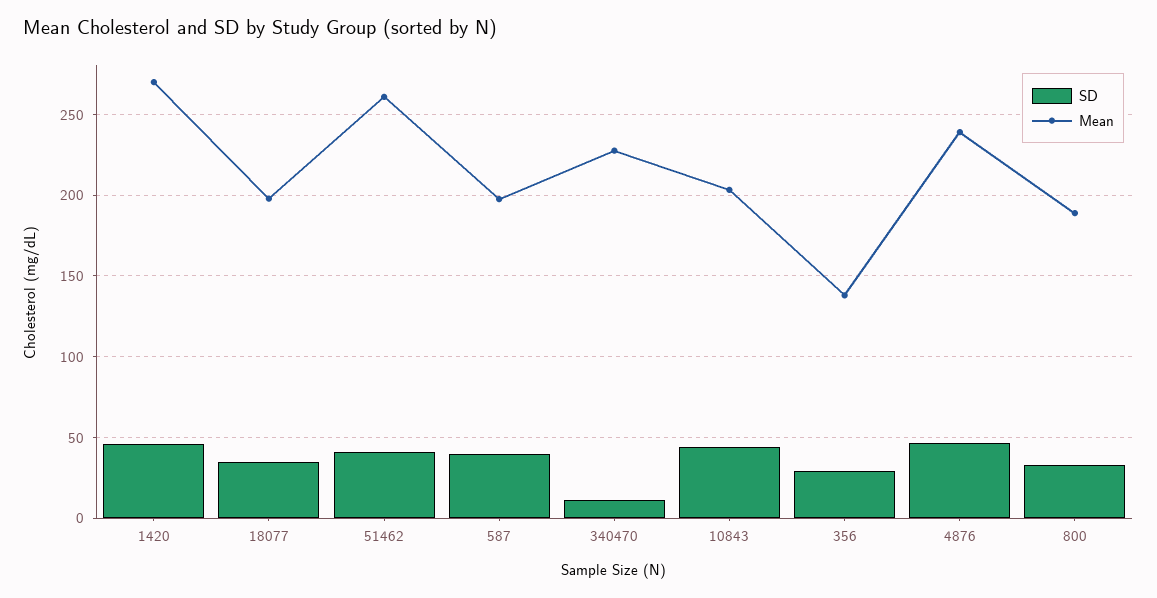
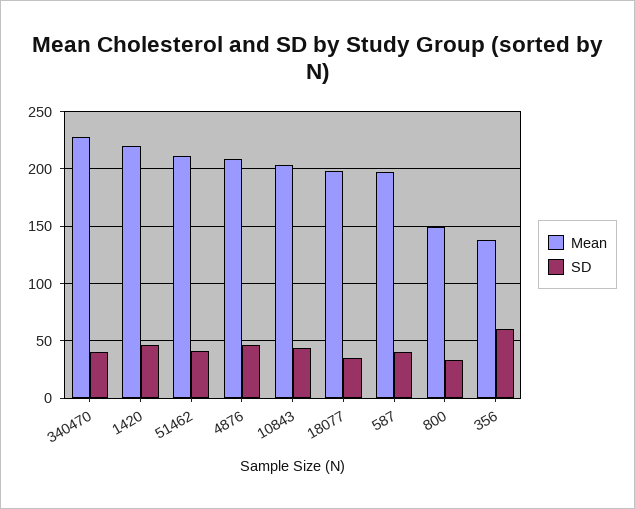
  {
    "SD": {
      "1420": 45,
      "18077": 35,
      "51462": 40,
      "587": 40,
-     "340470": 10,
+     "340470": 40,
      "10843": 45,
-     "356": 30,
+     "356": 60,
      "4876": 45,
      "800": 35
    },
    "Mean": {
-     "1420": 270,
+     "1420": 220,
      "18077": 200,
-     "51462": 260,
+     "51462": 210,
      "587": 200,
      "340470": 230,
      "10843": 205,
      "356": 140,
-     "4876": 240,
+     "4876": 210,
-     "800": 190
+     "800": 150
    }
  }

